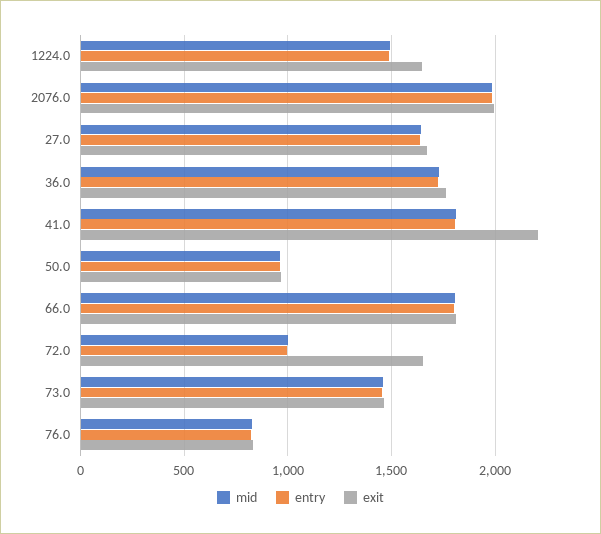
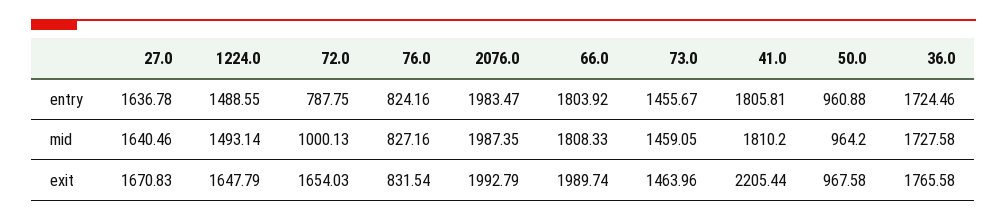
  {
    "mid": {
      "1224.0": 1493.14,
      "2076.0": 1987.35,
      "27.0": 1640.46,
      "36.0": 1727.58,
      "41.0": 1810.2,
      "50.0": 964.2,
      "66.0": 1808.33,
      "72.0": 1000.13,
      "73.0": 1459.05,
      "76.0": 827.16
    },
    "entry": {
      "1224.0": 1488.55,
      "2076.0": 1983.47,
      "27.0": 1636.78,
      "36.0": 1724.46,
      "41.0": 1805.81,
      "50.0": 960.88,
      "66.0": 1803.92,
-     "72.0": 1000,
+     "72.0": 787.75,
      "73.0": 1455.67,
      "76.0": 824.16
    },
    "exit": {
      "1224.0": 1647.79,
      "2076.0": 1992.79,
      "27.0": 1670.83,
      "36.0": 1765.58,
      "41.0": 2205.44,
      "50.0": 967.58,
-     "66.0": 1800,
+     "66.0": 1989.74,
      "72.0": 1654.03,
      "73.0": 1463.96,
      "76.0": 831.54
    }
  }

